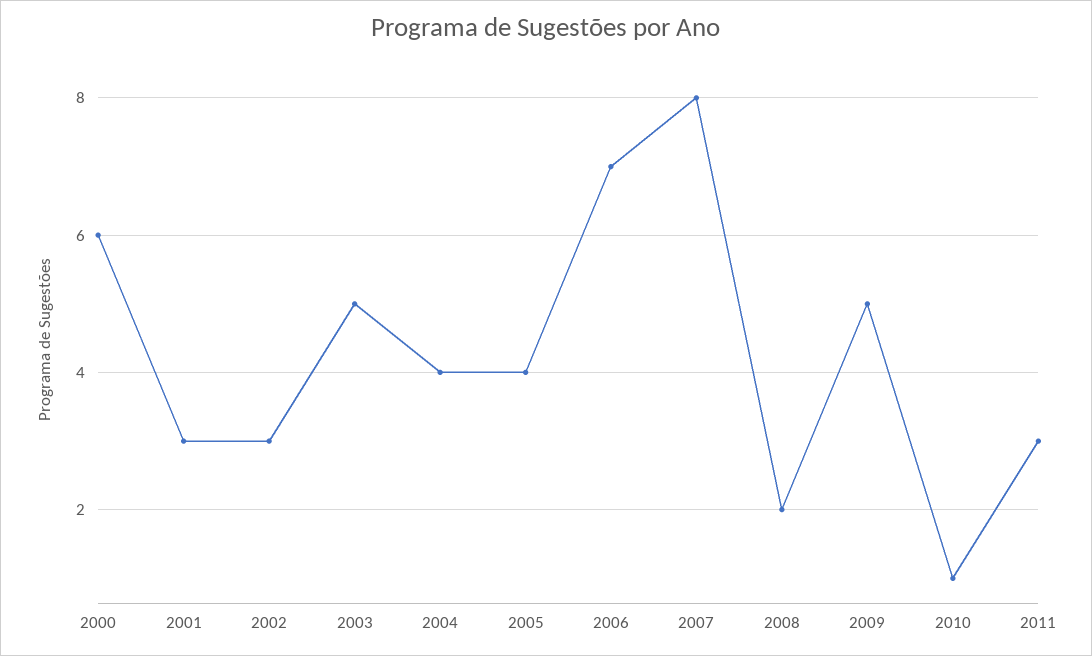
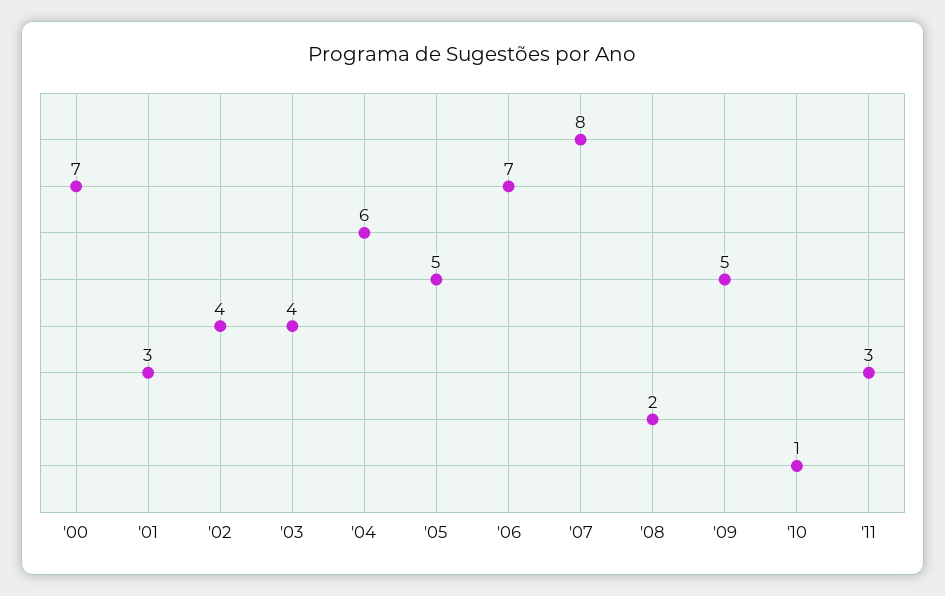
  {
-   "2000": 6,
+   "2000": 7,
    "2001": 3,
-   "2002": 3,
+   "2002": 4,
-   "2003": 5,
+   "2003": 4,
-   "2004": 4,
+   "2004": 6,
-   "2005": 4,
+   "2005": 5,
    "2006": 7,
    "2007": 8,
    "2008": 2,
    "2009": 5,
    "2010": 1,
    "2011": 3
  }

